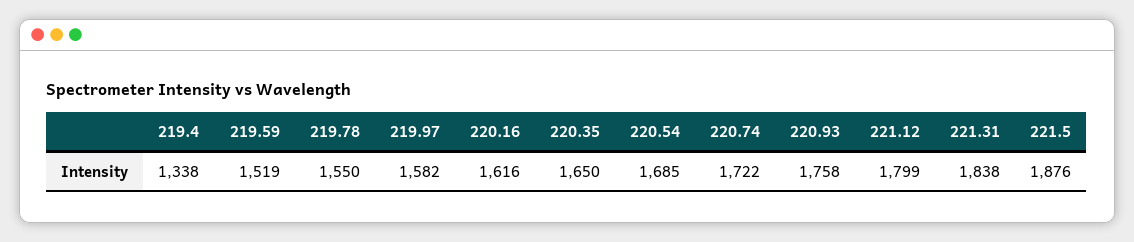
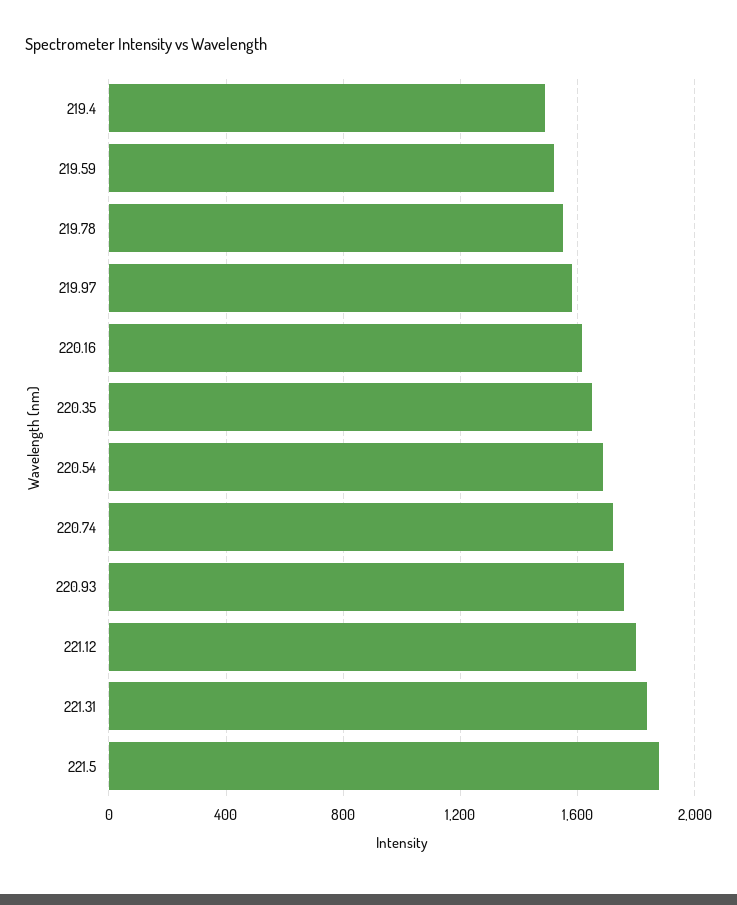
  {
-   "219.4": 1338,
+   "219.4": 1500,
    "219.59": 1519,
    "219.78": 1550,
    "219.97": 1582,
    "220.16": 1616,
    "220.35": 1650,
    "220.54": 1685,
    "220.74": 1722,
    "220.93": 1758,
    "221.12": 1799,
    "221.31": 1838,
    "221.5": 1876
  }

